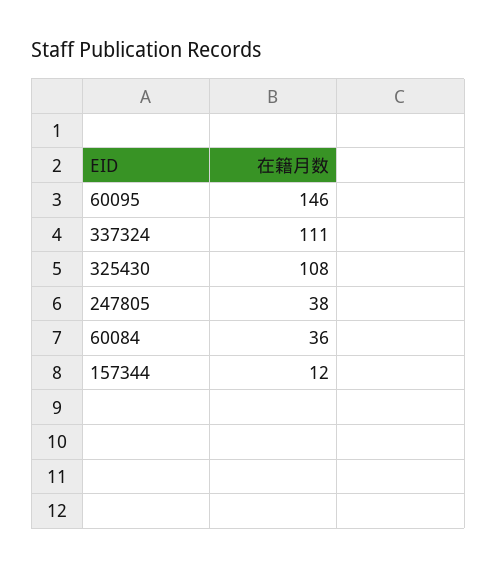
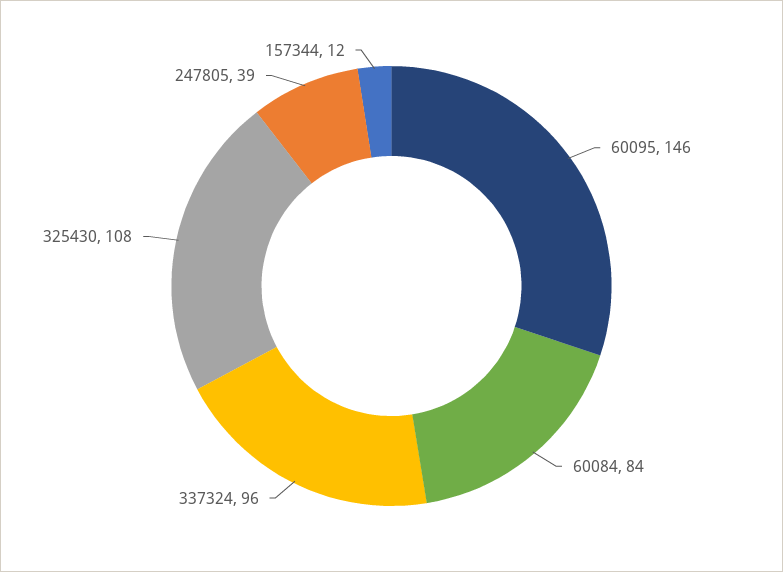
  {
    "60095": 146,
-   "337324": 111,
+   "337324": 96,
    "325430": 108,
-   "247805": 38,
+   "247805": 39,
-   "60084": 36,
+   "60084": 84,
    "157344": 12
  }

